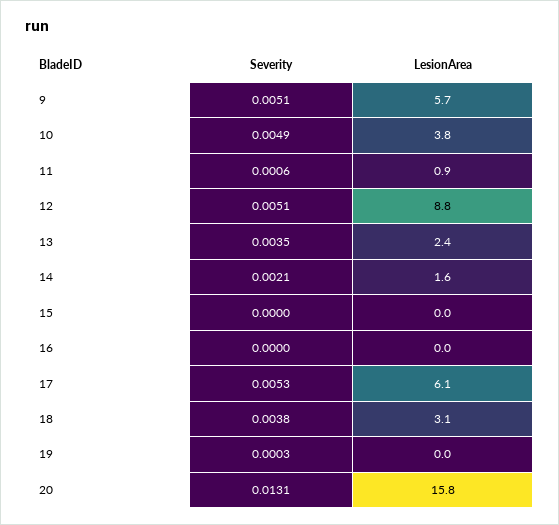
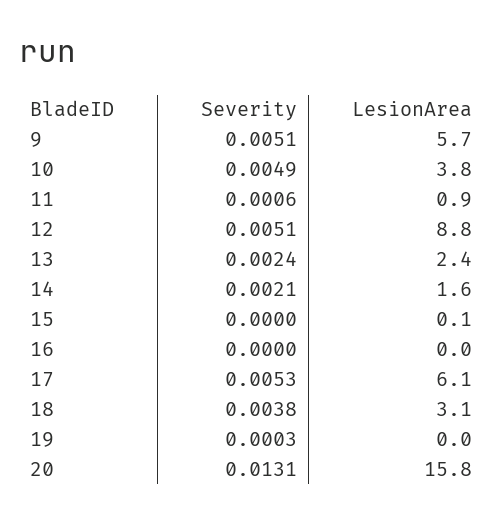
  {
    "Severity": {
      "9": 0.0051,
      "10": 0.0049,
      "11": 0.0006,
      "12": 0.0051,
-     "13": 0.0035,
+     "13": 0.0024,
      "14": 0.0021,
      "15": 0,
      "16": 0,
      "17": 0.0053,
      "18": 0.0038,
      "19": 0.0003,
      "20": 0.0131
    },
    "LesionArea": {
      "9": 5.7,
      "10": 3.8,
      "11": 0.9,
      "12": 8.8,
      "13": 2.4,
      "14": 1.6,
-     "15": 0,
+     "15": 0.1,
      "16": 0,
      "17": 6.1,
      "18": 3.1,
      "19": 0,
      "20": 15.8
    }
  }

